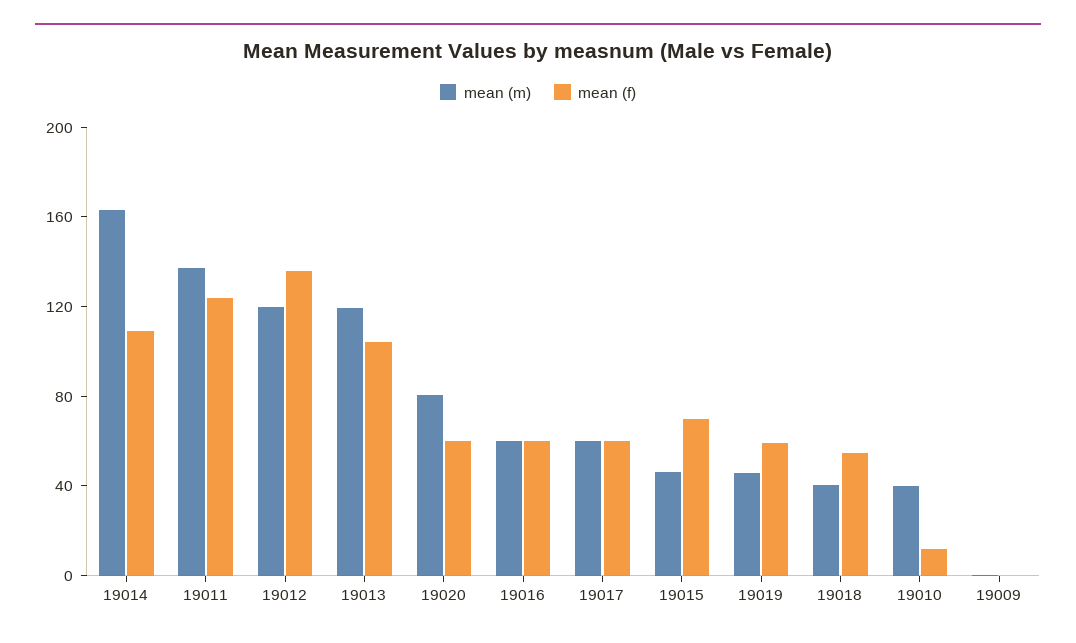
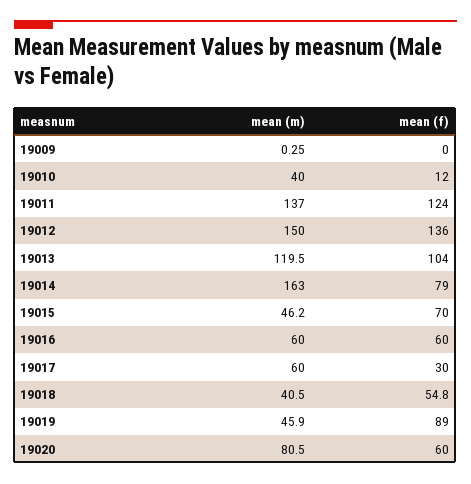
  {
    "mean (m)": {
      "19014": 163,
      "19011": 137,
-     "19012": 120,
+     "19012": 150,
      "19013": 119.5,
      "19020": 80.5,
      "19016": 60,
      "19017": 60,
      "19015": 46.2,
      "19019": 45.9,
      "19018": 40.5,
      "19010": 40,
      "19009": 0.25
    },
    "mean (f)": {
-     "19014": 110,
+     "19014": 79,
      "19011": 124,
      "19012": 136,
      "19013": 104,
      "19020": 60,
      "19016": 60,
-     "19017": 60,
+     "19017": 30,
      "19015": 70,
-     "19019": 60,
+     "19019": 89,
      "19018": 54.8,
      "19010": 12,
      "19009": 0
    }
  }

